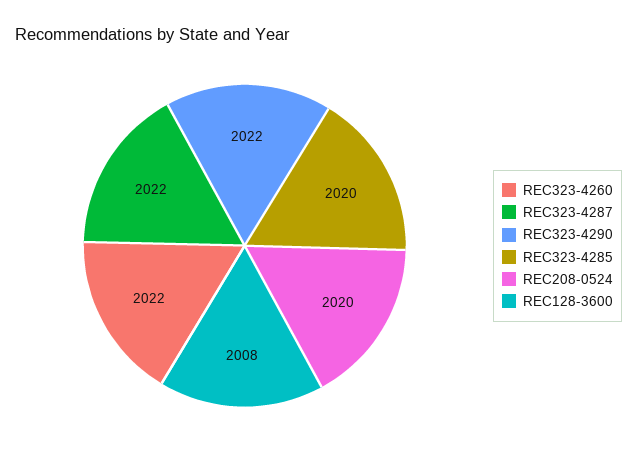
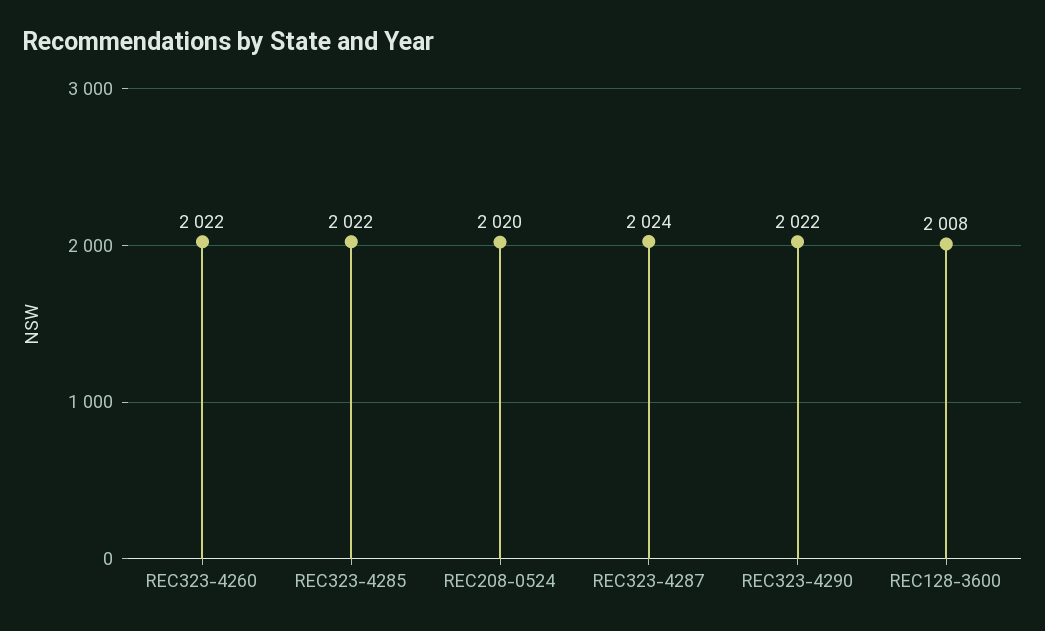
  {
    "REC323-4260": 2022,
-   "REC323-4287": 2022,
+   "REC323-4287": 2024,
    "REC323-4290": 2022,
-   "REC323-4285": 2020,
+   "REC323-4285": 2022,
    "REC208-0524": 2020,
    "REC128-3600": 2008
  }

